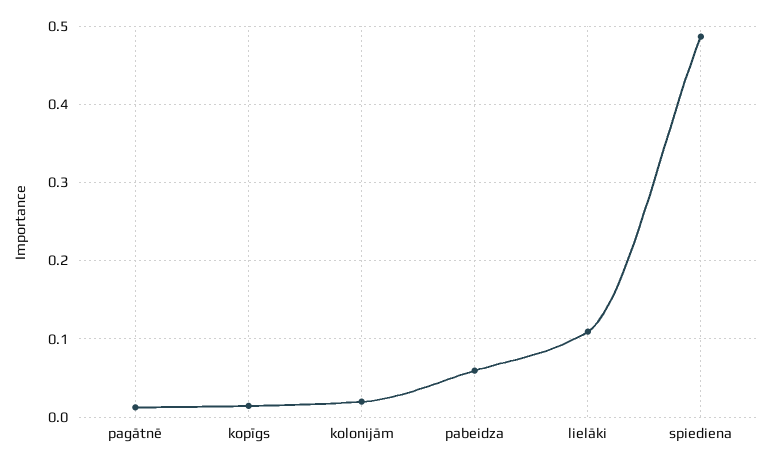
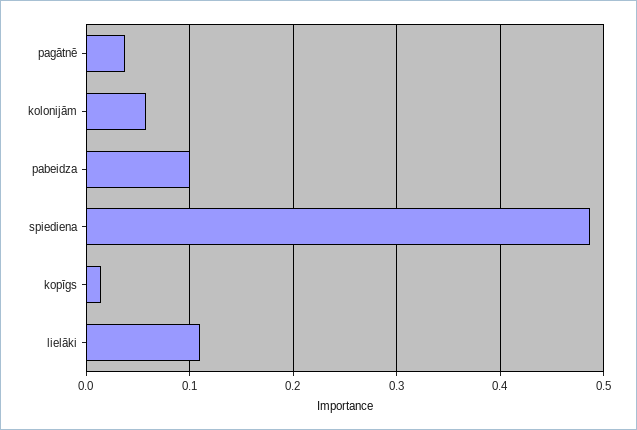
  {
-   "pagātnē": 0.01,
+   "pagātnē": 0.04,
    "kopīgs": 0.01,
-   "kolonijām": 0.02,
+   "kolonijām": 0.06,
-   "pabeidza": 0.06,
+   "pabeidza": 0.1,
    "lielāki": 0.11,
    "spiediena": 0.49
  }

